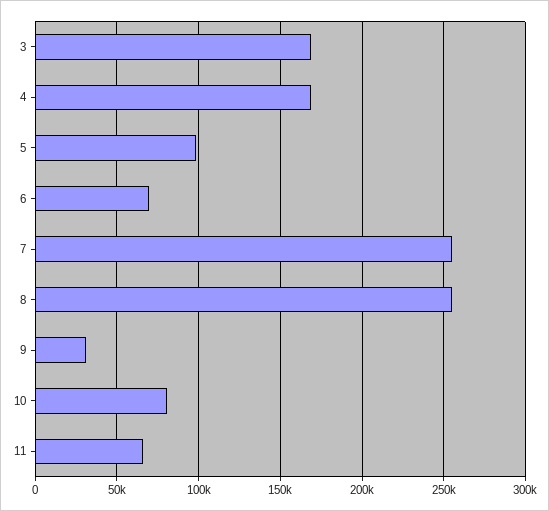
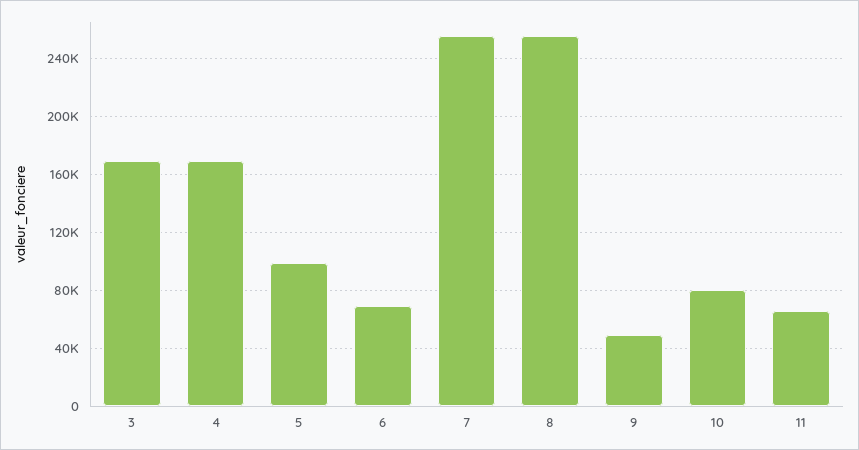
  {
    "3": 170000,
    "4": 170000,
    "5": 100000,
    "6": 70000,
    "7": 255000,
    "8": 255000,
-   "9": 30000,
+   "9": 50000,
    "10": 80000,
    "11": 65000
  }

